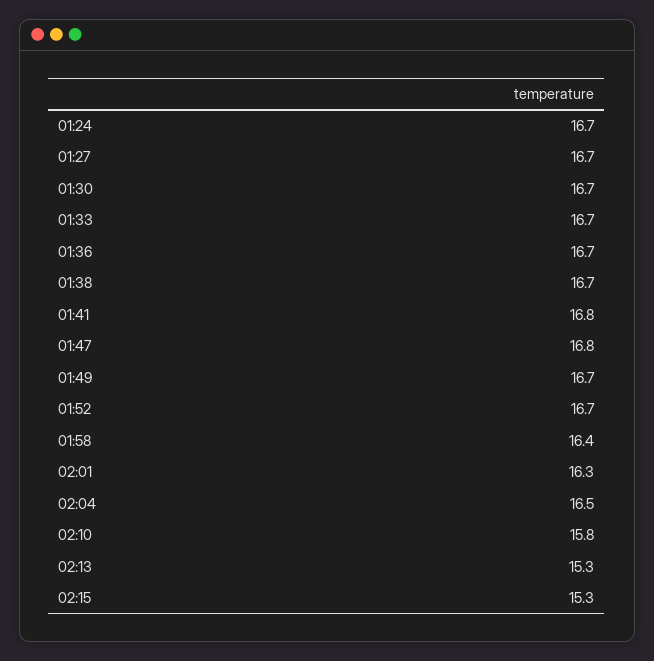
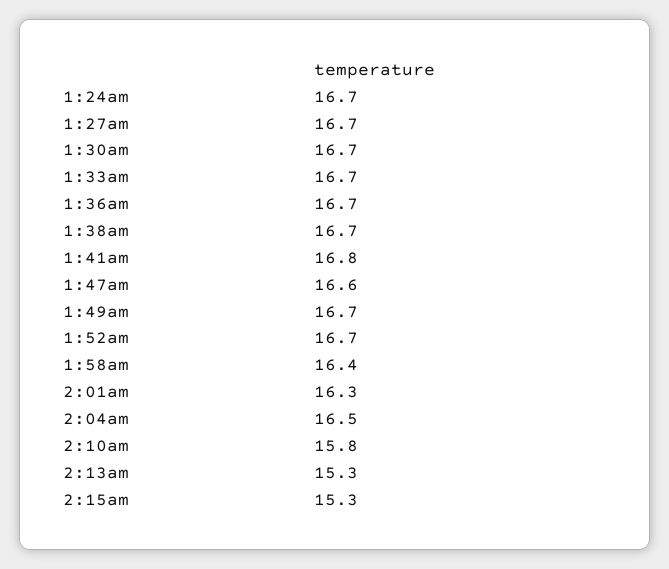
  {
    "01:24": 16.7,
    "01:27": 16.7,
    "01:30": 16.7,
    "01:33": 16.7,
    "01:36": 16.7,
    "01:38": 16.7,
    "01:41": 16.8,
-   "01:47": 16.8,
+   "01:47": 16.6,
    "01:49": 16.7,
    "01:52": 16.7,
    "01:58": 16.4,
    "02:01": 16.3,
    "02:04": 16.5,
    "02:10": 15.8,
    "02:13": 15.3,
    "02:15": 15.3
  }

